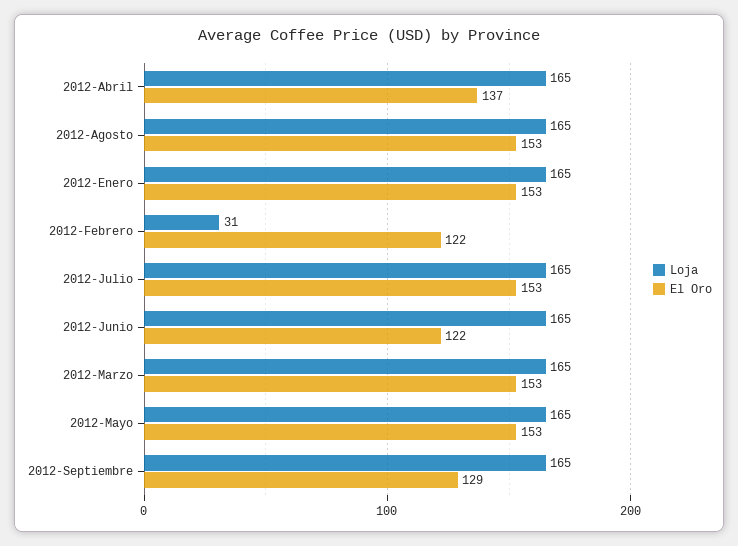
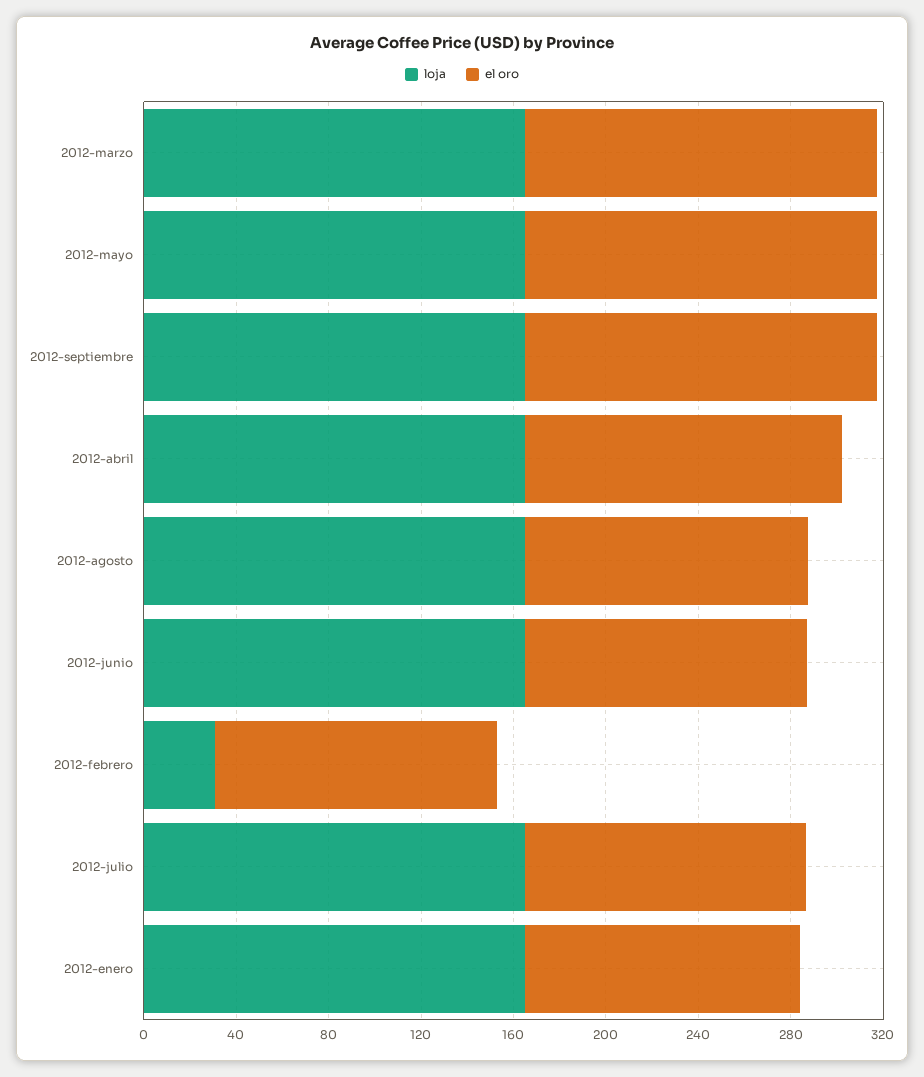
  {
    "Loja": {
      "2012-Abril": 165,
      "2012-Agosto": 165,
      "2012-Enero": 165,
      "2012-Febrero": 31,
      "2012-Julio": 165,
      "2012-Junio": 165,
      "2012-Marzo": 165,
      "2012-Mayo": 165,
      "2012-Septiembre": 165
    },
    "El Oro": {
      "2012-Abril": 137,
-     "2012-Agosto": 153,
+     "2012-Agosto": 120,
-     "2012-Enero": 153,
+     "2012-Enero": 120,
      "2012-Febrero": 122,
-     "2012-Julio": 153,
+     "2012-Julio": 120,
      "2012-Junio": 122,
      "2012-Marzo": 153,
      "2012-Mayo": 153,
-     "2012-Septiembre": 129
+     "2012-Septiembre": 150
    }
  }

